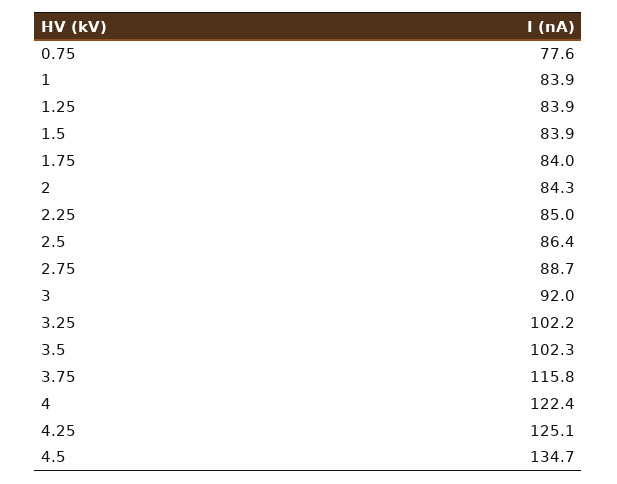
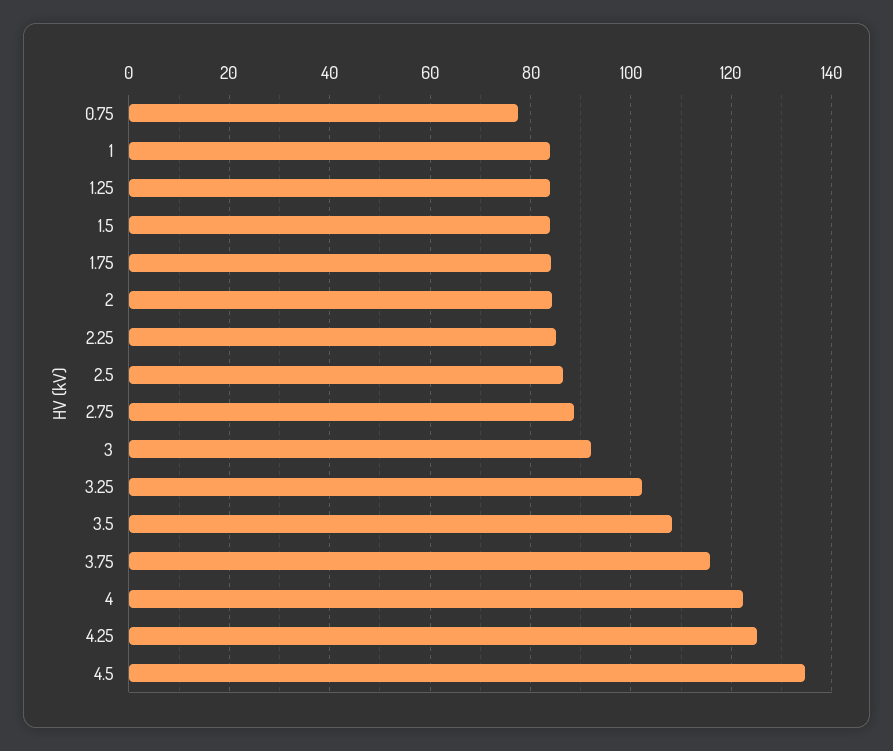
  {
    "0.75": 77.6,
    "1": 83.9,
    "1.25": 83.9,
    "1.5": 83.9,
    "1.75": 84,
    "2": 84.3,
    "2.25": 85,
    "2.5": 86.4,
    "2.75": 88.7,
    "3": 92,
    "3.25": 102.2,
-   "3.5": 102.3,
+   "3.5": 108,
    "3.75": 115.8,
    "4": 122.4,
    "4.25": 125.1,
    "4.5": 134.7
  }

